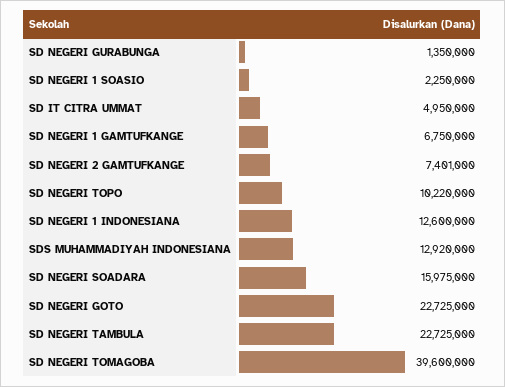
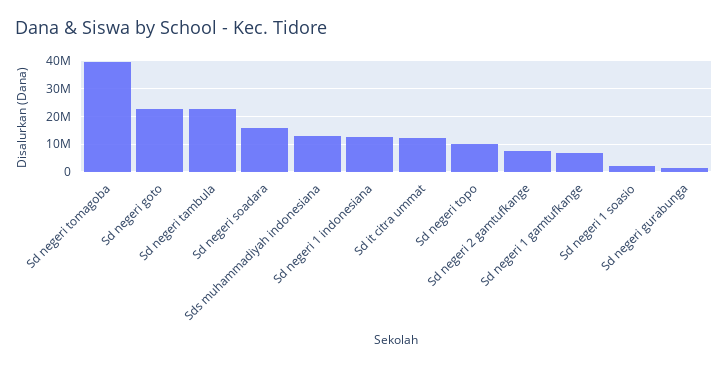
  {
    "SD NEGERI GURABUNGA": 1350000,
    "SD NEGERI 1 SOASIO": 2250000,
-   "SD IT CITRA UMMAT": 4950000,
+   "SD IT CITRA UMMAT": 12500000,
    "SD NEGERI 1 GAMTUFKANGE": 6750000,
    "SD NEGERI 2 GAMTUFKANGE": 7401000,
    "SD NEGERI TOPO": 10220000,
    "SD NEGERI 1 INDONESIANA": 12600000,
    "SDS MUHAMMADIYAH INDONESIANA": 12920000,
    "SD NEGERI SOADARA": 15975000,
    "SD NEGERI GOTO": 22725000,
    "SD NEGERI TAMBULA": 22725000,
    "SD NEGERI TOMAGOBA": 39600000
  }

